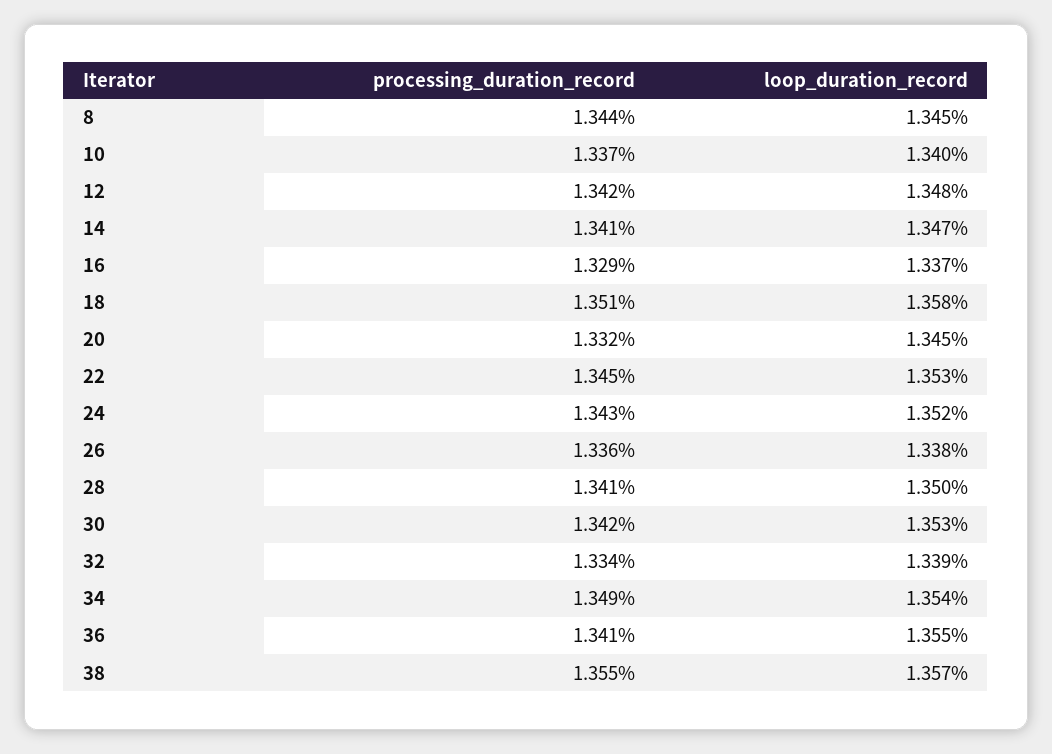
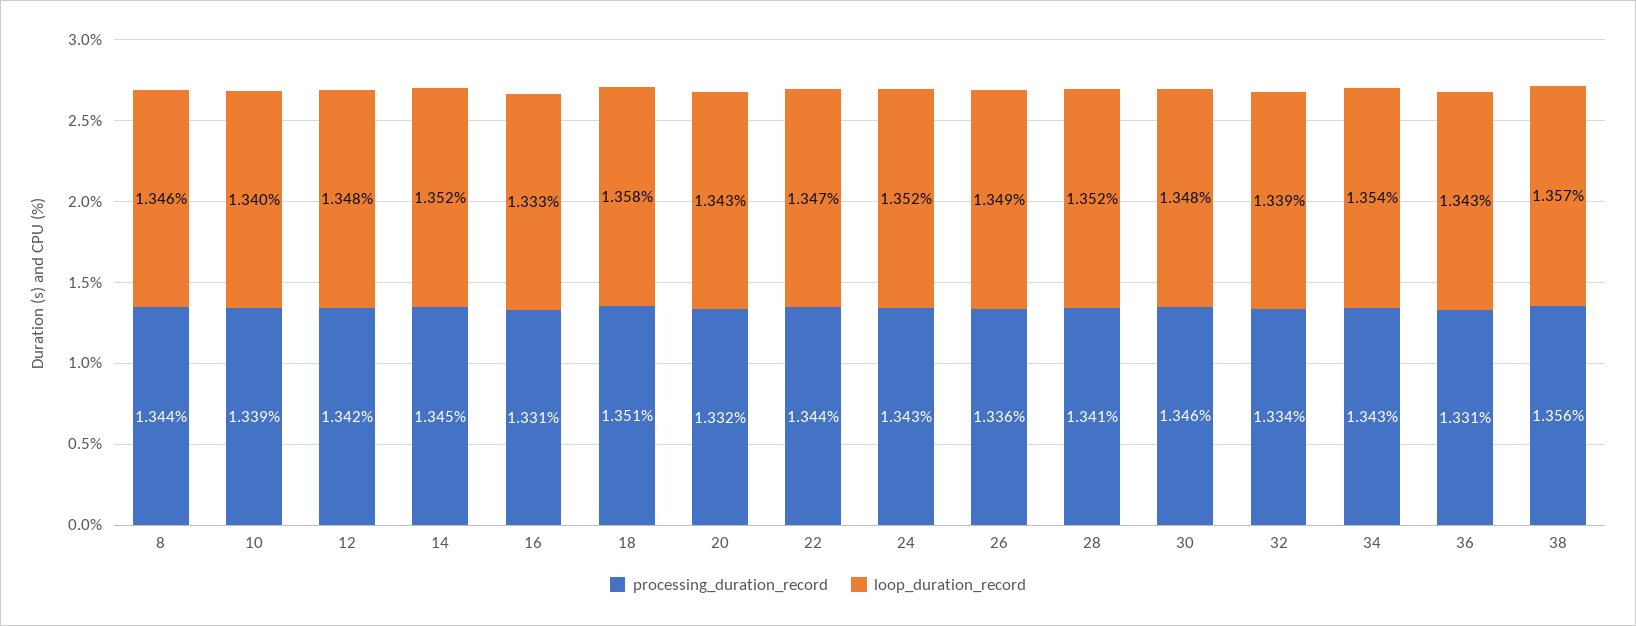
  {
    "processing_duration_record": {
      "8": 1.344,
-     "10": 1.337,
+     "10": 1.339,
      "12": 1.342,
-     "14": 1.341,
+     "14": 1.345,
-     "16": 1.329,
+     "16": 1.331,
      "18": 1.351,
      "20": 1.332,
-     "22": 1.345,
+     "22": 1.344,
      "24": 1.343,
      "26": 1.336,
      "28": 1.341,
-     "30": 1.342,
+     "30": 1.346,
      "32": 1.334,
-     "34": 1.349,
+     "34": 1.343,
-     "36": 1.341,
+     "36": 1.331,
-     "38": 1.355
+     "38": 1.356
    },
    "loop_duration_record": {
-     "8": 1.345,
+     "8": 1.346,
      "10": 1.34,
      "12": 1.348,
-     "14": 1.347,
+     "14": 1.352,
-     "16": 1.337,
+     "16": 1.333,
      "18": 1.358,
-     "20": 1.345,
+     "20": 1.343,
-     "22": 1.353,
+     "22": 1.347,
      "24": 1.352,
-     "26": 1.338,
+     "26": 1.349,
-     "28": 1.35,
+     "28": 1.352,
-     "30": 1.353,
+     "30": 1.348,
      "32": 1.339,
      "34": 1.354,
-     "36": 1.355,
+     "36": 1.343,
      "38": 1.357
    }
  }

